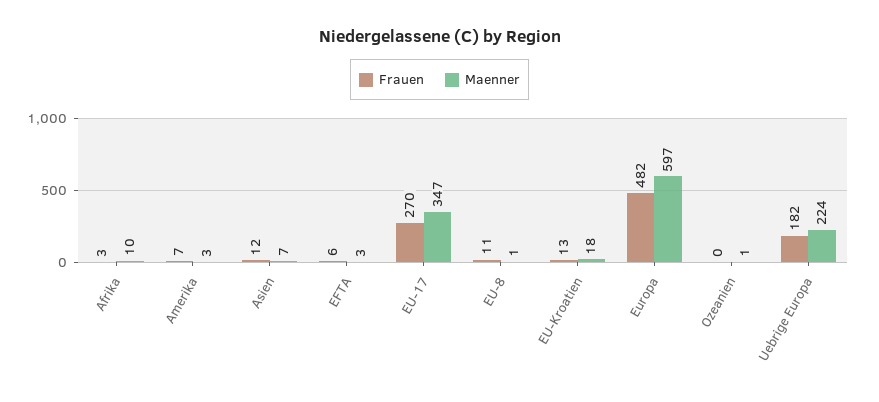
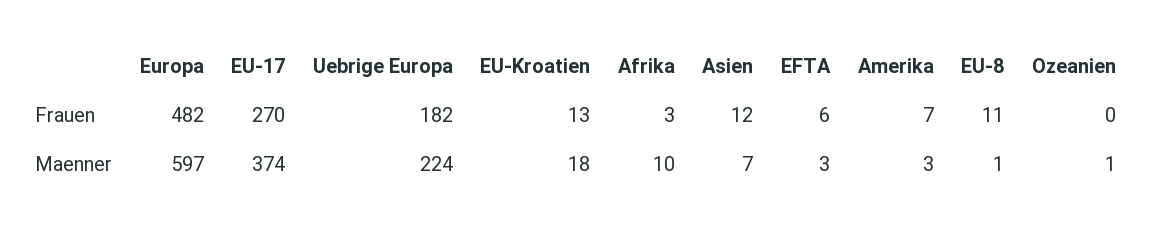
  {
    "Frauen": {
      "Afrika": 3,
      "Amerika": 7,
      "Asien": 12,
      "EFTA": 6,
      "EU-17": 270,
      "EU-8": 11,
      "EU-Kroatien": 13,
      "Europa": 482,
      "Ozeanien": 0,
      "Uebrige Europa": 182
    },
    "Maenner": {
      "Afrika": 10,
      "Amerika": 3,
      "Asien": 7,
      "EFTA": 3,
-     "EU-17": 347,
+     "EU-17": 374,
      "EU-8": 1,
      "EU-Kroatien": 18,
      "Europa": 597,
      "Ozeanien": 1,
      "Uebrige Europa": 224
    }
  }

